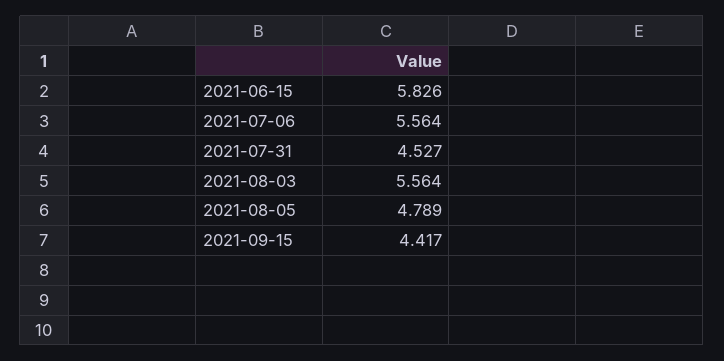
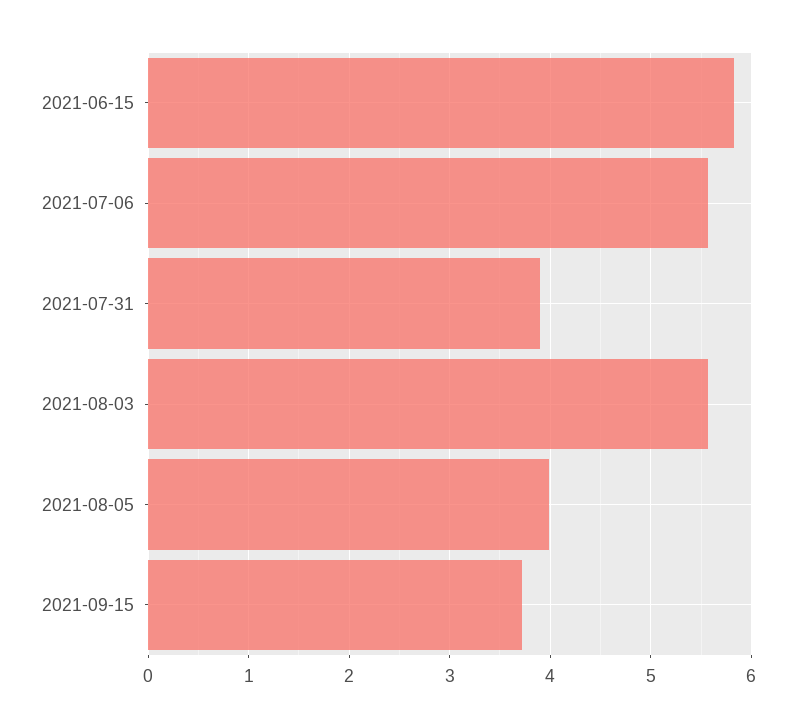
  {
    "2021-06-15": 5.826,
    "2021-07-06": 5.564,
-   "2021-07-31": 4.527,
+   "2021-07-31": 3.9,
    "2021-08-03": 5.564,
-   "2021-08-05": 4.789,
+   "2021-08-05": 4,
-   "2021-09-15": 4.417
+   "2021-09-15": 3.7
  }

